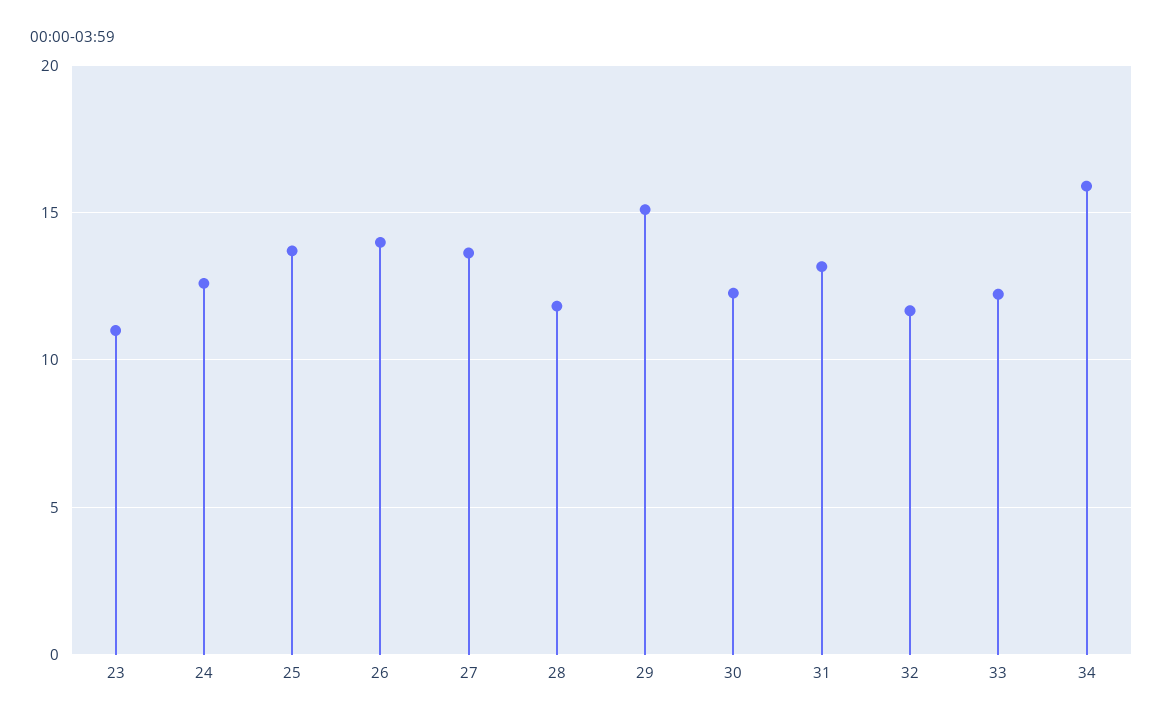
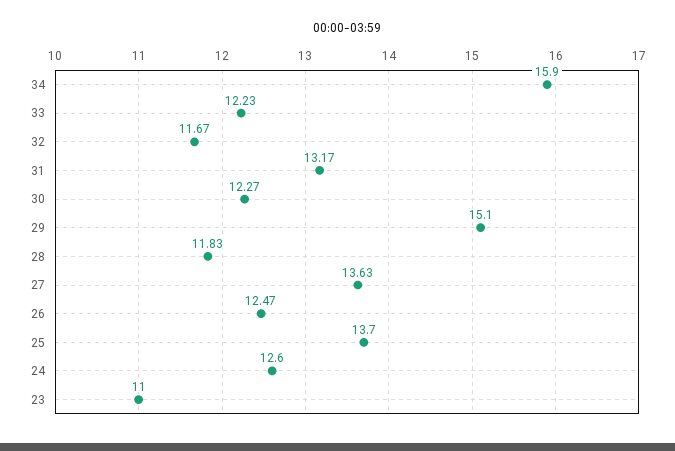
  {
    "23": 11,
    "24": 12.6,
    "25": 13.7,
-   "26": 14,
+   "26": 12.47,
    "27": 13.63,
    "28": 11.83,
    "29": 15.1,
    "30": 12.27,
    "31": 13.17,
    "32": 11.67,
    "33": 12.23,
    "34": 15.9
  }

